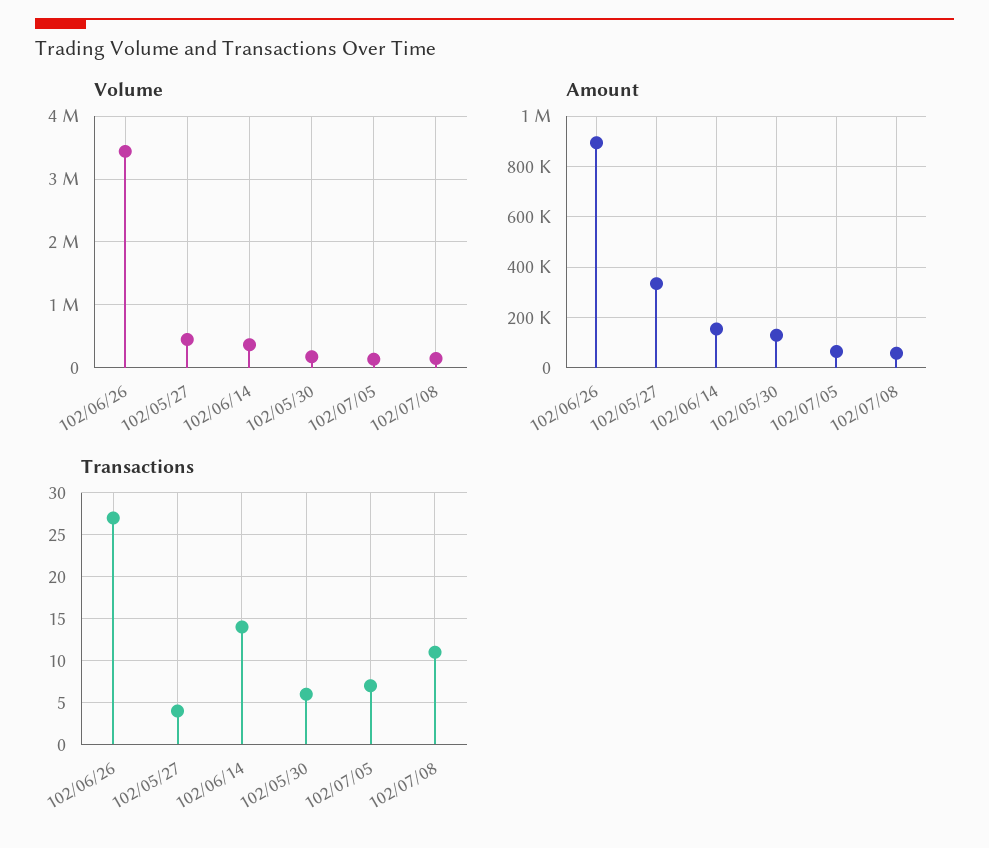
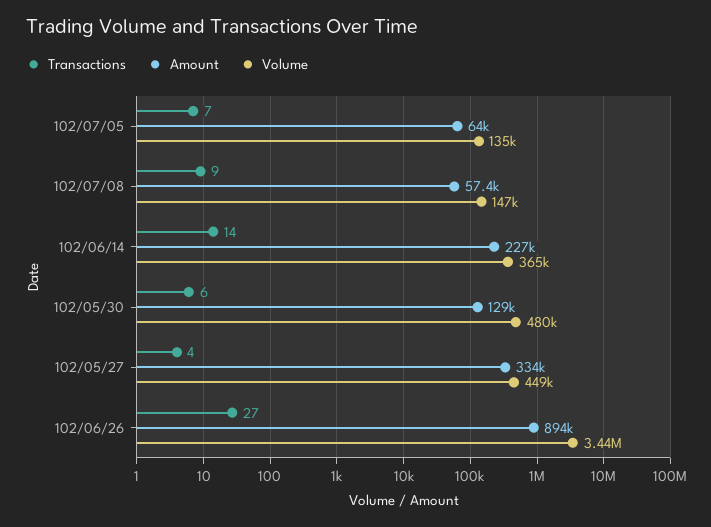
  {
    "Volume": {
      "102/06/26": 3440000,
      "102/05/27": 449000,
      "102/06/14": 365000,
-     "102/05/30": 200000,
+     "102/05/30": 480000,
      "102/07/05": 135000,
      "102/07/08": 147000
    },
    "Amount": {
      "102/06/26": 894000,
      "102/05/27": 334000,
-     "102/06/14": 150000,
+     "102/06/14": 227000,
      "102/05/30": 129000,
      "102/07/05": 64000,
      "102/07/08": 57400
    },
    "Transactions": {
      "102/06/26": 27,
      "102/05/27": 4,
      "102/06/14": 14,
      "102/05/30": 6,
      "102/07/05": 7,
-     "102/07/08": 11
+     "102/07/08": 9
    }
  }

